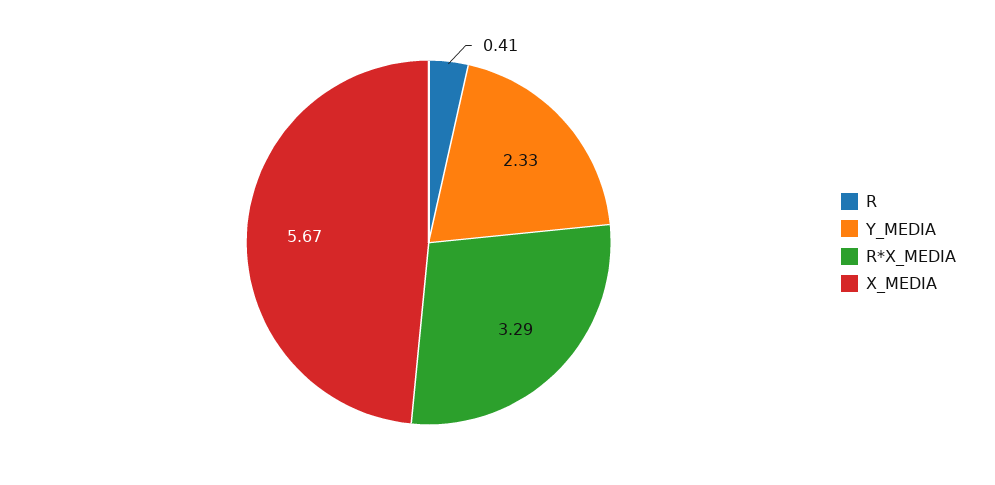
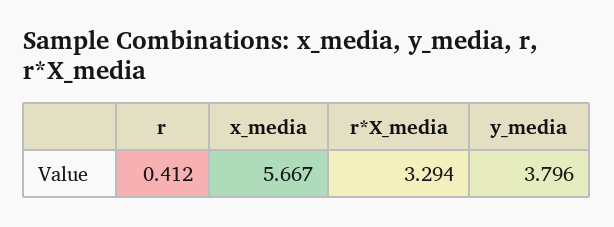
  {
    "R": 0.412,
-   "Y_MEDIA": 2.33,
+   "Y_MEDIA": 3.796,
    "R*X_MEDIA": 3.294,
    "X_MEDIA": 5.667
  }

